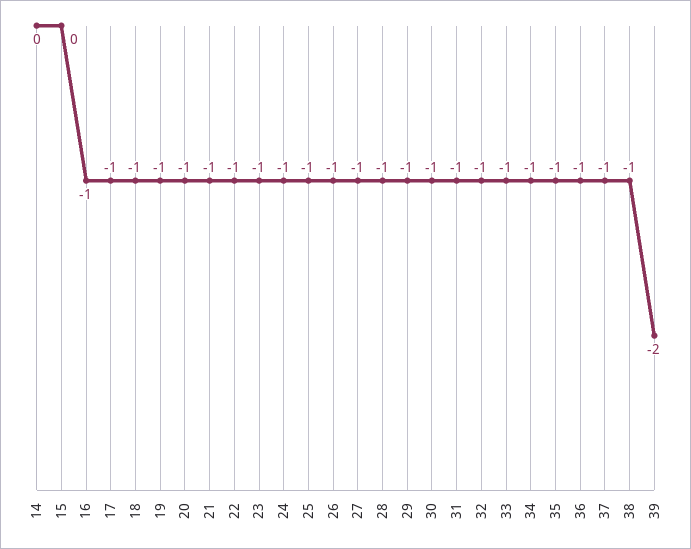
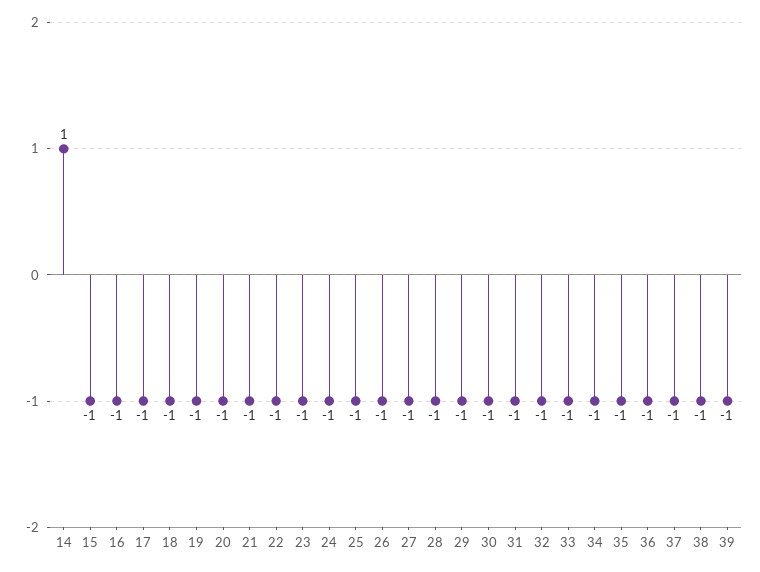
  {
-   "14": 0,
+   "14": 1,
-   "15": 0,
+   "15": -1,
    "16": -1,
    "17": -1,
    "18": -1,
    "19": -1,
    "20": -1,
    "21": -1,
    "22": -1,
    "23": -1,
    "24": -1,
    "25": -1,
    "26": -1,
    "27": -1,
    "28": -1,
    "29": -1,
    "30": -1,
    "31": -1,
    "32": -1,
    "33": -1,
    "34": -1,
    "35": -1,
    "36": -1,
    "37": -1,
    "38": -1,
-   "39": -2
+   "39": -1
  }

